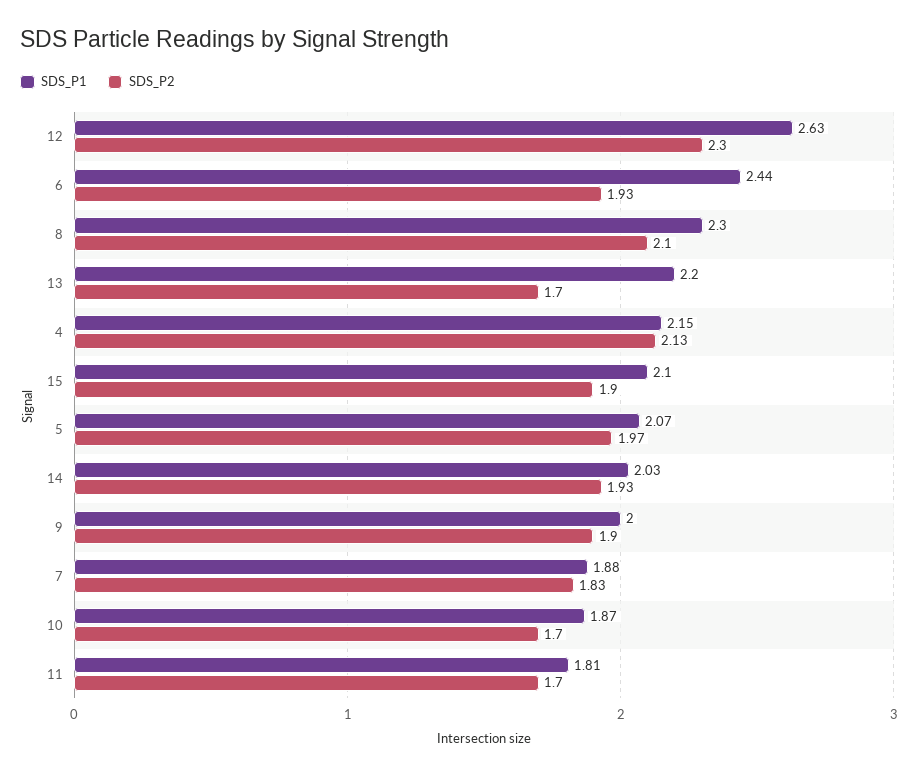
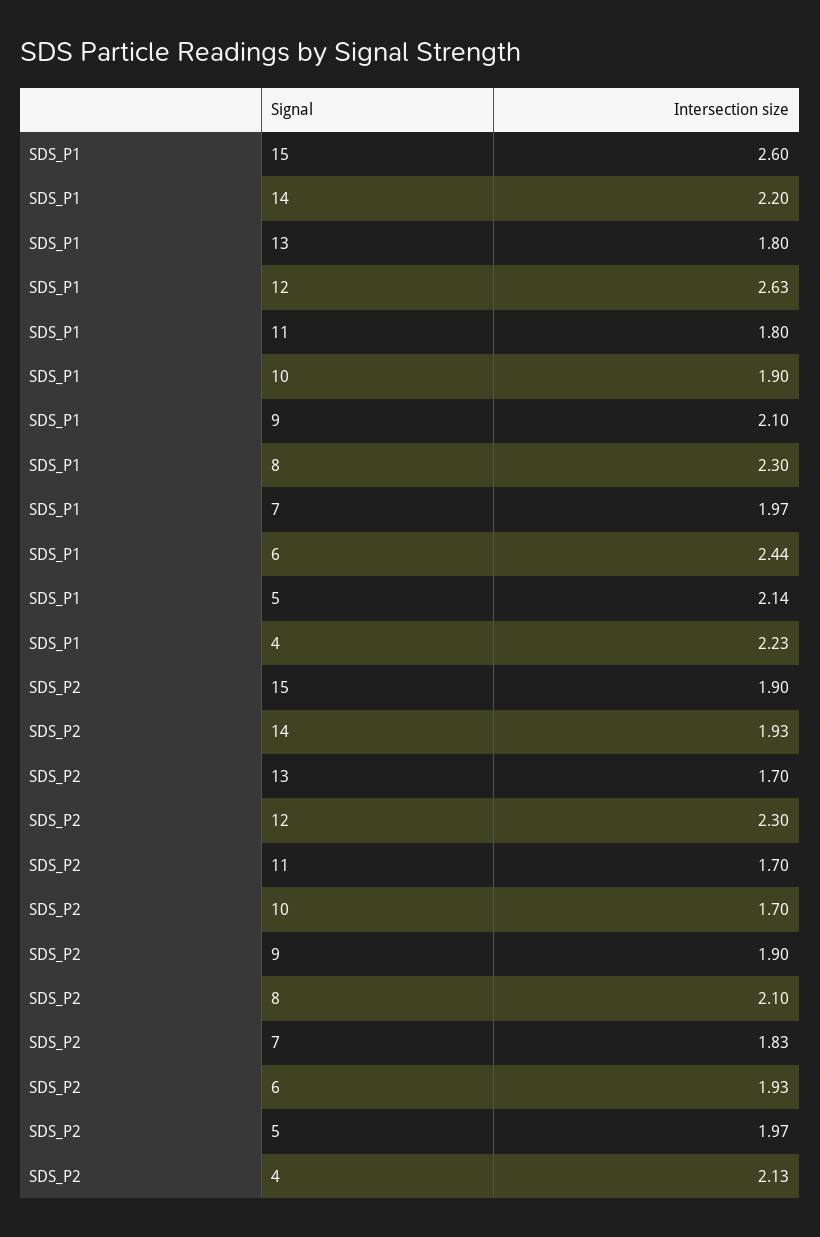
  {
    "SDS_P1": {
      "12": 2.63,
      "6": 2.44,
      "8": 2.3,
-     "13": 2.2,
+     "13": 1.8,
-     "4": 2.15,
+     "4": 2.23,
-     "15": 2.1,
+     "15": 2.6,
-     "5": 2.07,
+     "5": 2.14,
-     "14": 2.03,
+     "14": 2.2,
-     "9": 2,
+     "9": 2.1,
-     "7": 1.88,
+     "7": 1.97,
-     "10": 1.87,
+     "10": 1.9,
-     "11": 1.81
+     "11": 1.8
    },
    "SDS_P2": {
      "12": 2.3,
      "6": 1.93,
      "8": 2.1,
      "13": 1.7,
      "4": 2.13,
      "15": 1.9,
      "5": 1.97,
      "14": 1.93,
      "9": 1.9,
      "7": 1.83,
      "10": 1.7,
      "11": 1.7
    }
  }

